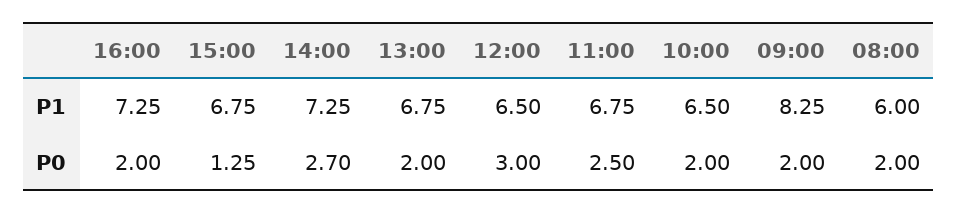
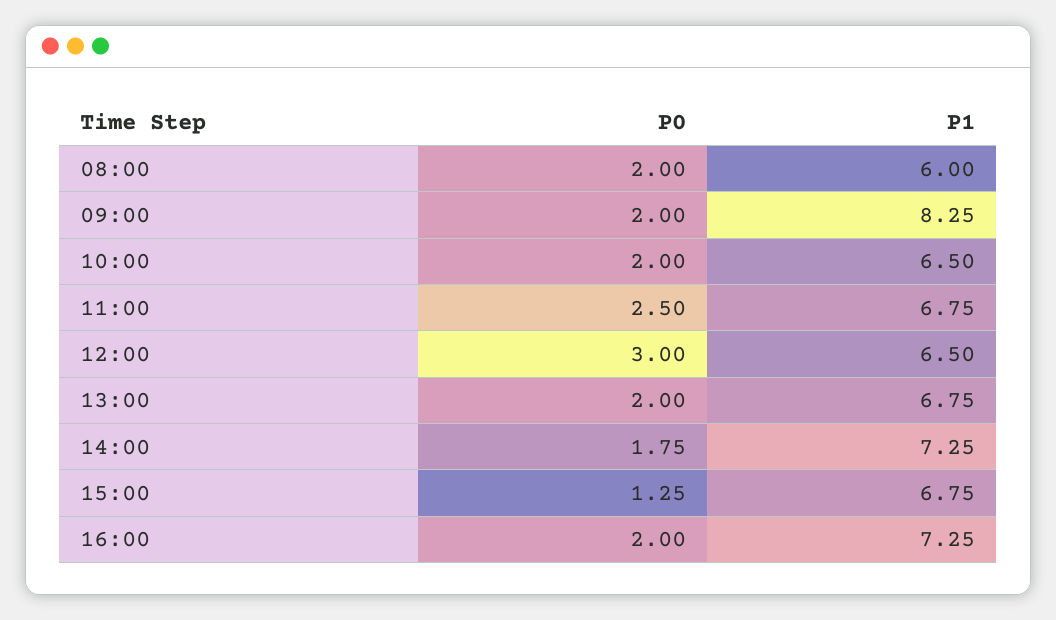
  {
    "16:00": {
      "P1": 7.25,
      "P0": 2
    },
    "15:00": {
      "P1": 6.75,
      "P0": 1.25
    },
    "14:00": {
      "P1": 7.25,
-     "P0": 2.7
+     "P0": 1.75
    },
    "13:00": {
      "P1": 6.75,
      "P0": 2
    },
    "12:00": {
      "P1": 6.5,
      "P0": 3
    },
    "11:00": {
      "P1": 6.75,
      "P0": 2.5
    },
    "10:00": {
      "P1": 6.5,
      "P0": 2
    },
    "09:00": {
      "P1": 8.25,
      "P0": 2
    },
    "08:00": {
      "P1": 6,
      "P0": 2
    }
  }

